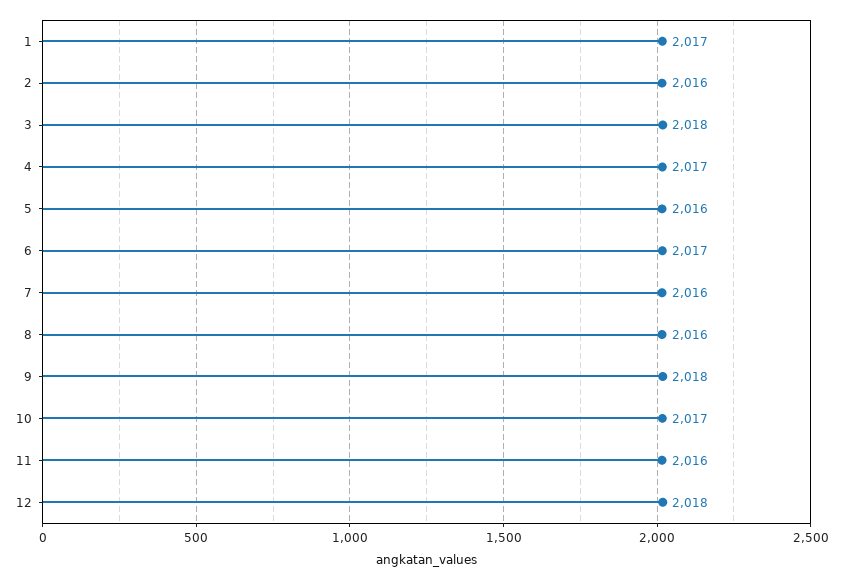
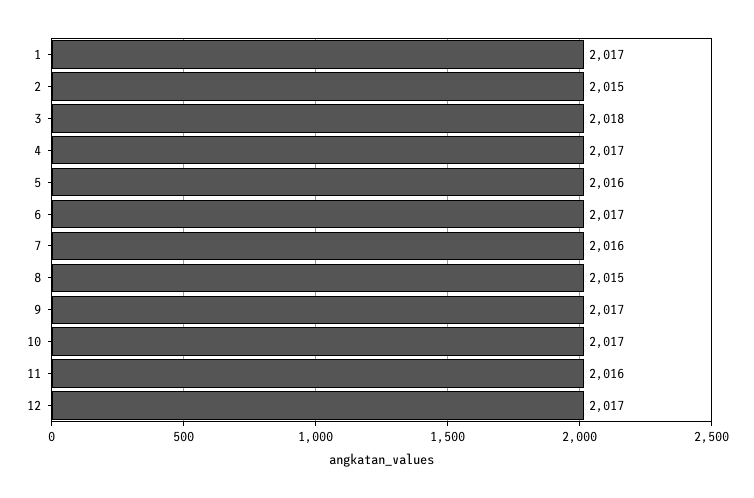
  {
    "1": 2017,
-   "2": 2016,
+   "2": 2015,
    "3": 2018,
    "4": 2017,
    "5": 2016,
    "6": 2017,
    "7": 2016,
-   "8": 2016,
+   "8": 2015,
-   "9": 2018,
+   "9": 2017,
    "10": 2017,
    "11": 2016,
-   "12": 2018
+   "12": 2017
  }

